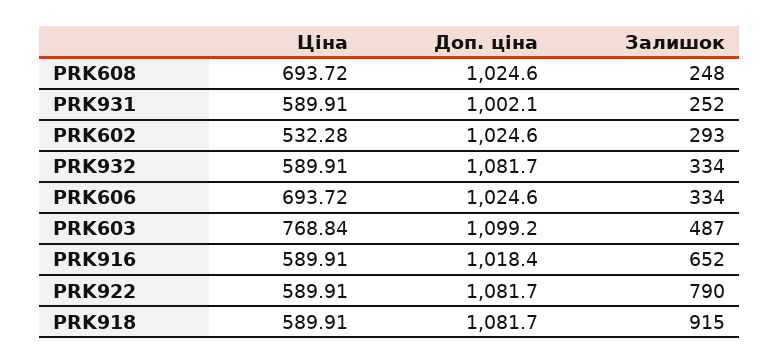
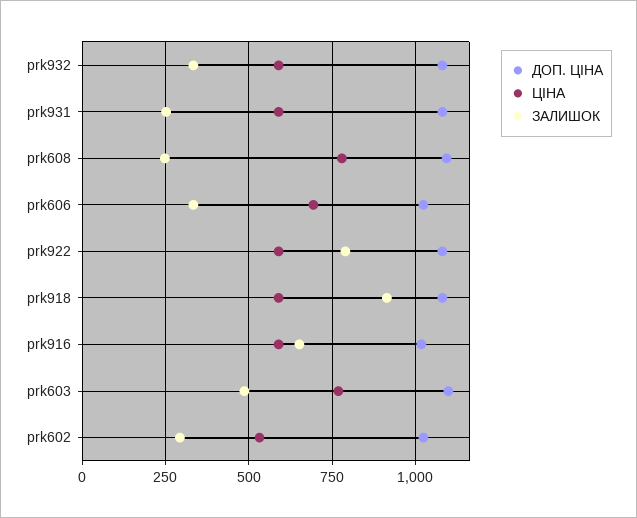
  {
    "Ціна": {
-     "PRK608": 693.72,
+     "PRK608": 775,
      "PRK931": 589.91,
      "PRK602": 532.28,
      "PRK932": 589.91,
      "PRK606": 693.72,
      "PRK603": 768.84,
      "PRK916": 589.91,
      "PRK922": 589.91,
      "PRK918": 589.91
    },
    "Доп. ціна": {
-     "PRK608": 1024.6,
+     "PRK608": 1100,
-     "PRK931": 1002.1,
+     "PRK931": 1075,
      "PRK602": 1024.6,
      "PRK932": 1081.7,
      "PRK606": 1024.6,
      "PRK603": 1099.2,
      "PRK916": 1018.4,
      "PRK922": 1081.7,
      "PRK918": 1081.7
    },
    "Залишок": {
      "PRK608": 248,
      "PRK931": 252,
      "PRK602": 293,
      "PRK932": 334,
      "PRK606": 334,
      "PRK603": 487,
      "PRK916": 652,
      "PRK922": 790,
      "PRK918": 915
    }
  }

